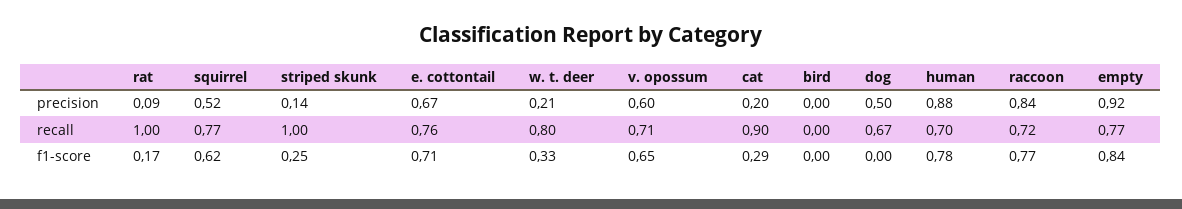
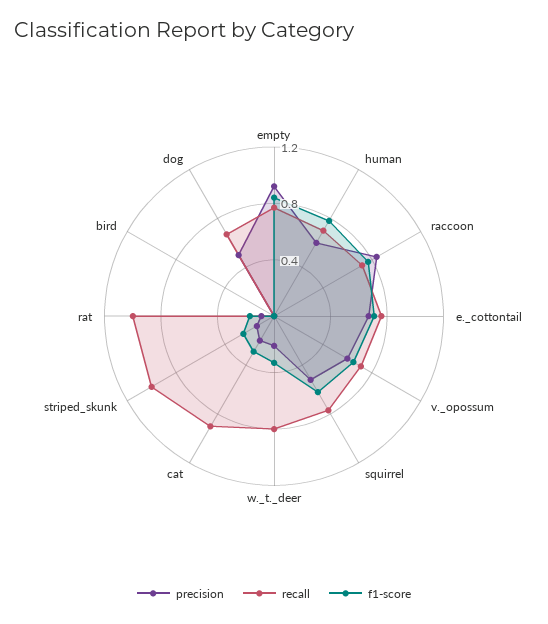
  {
    "precision": {
      "rat": 0.09,
      "squirrel": 0.52,
      "striped skunk": 0.14,
      "e. cottontail": 0.67,
      "w. t. deer": 0.21,
      "v. opossum": 0.6,
      "cat": 0.2,
      "bird": 0,
      "dog": 0.5,
-     "human": 0.88,
+     "human": 0.6,
      "raccoon": 0.84,
      "empty": 0.92
    },
    "recall": {
      "rat": 1,
      "squirrel": 0.77,
      "striped skunk": 1,
      "e. cottontail": 0.76,
      "w. t. deer": 0.8,
      "v. opossum": 0.71,
      "cat": 0.9,
      "bird": 0,
      "dog": 0.67,
      "human": 0.7,
      "raccoon": 0.72,
      "empty": 0.77
    },
    "f1-score": {
      "rat": 0.17,
      "squirrel": 0.62,
      "striped skunk": 0.25,
      "e. cottontail": 0.71,
      "w. t. deer": 0.33,
      "v. opossum": 0.65,
      "cat": 0.29,
      "bird": 0,
      "dog": 0,
      "human": 0.78,
      "raccoon": 0.77,
      "empty": 0.84
    }
  }

